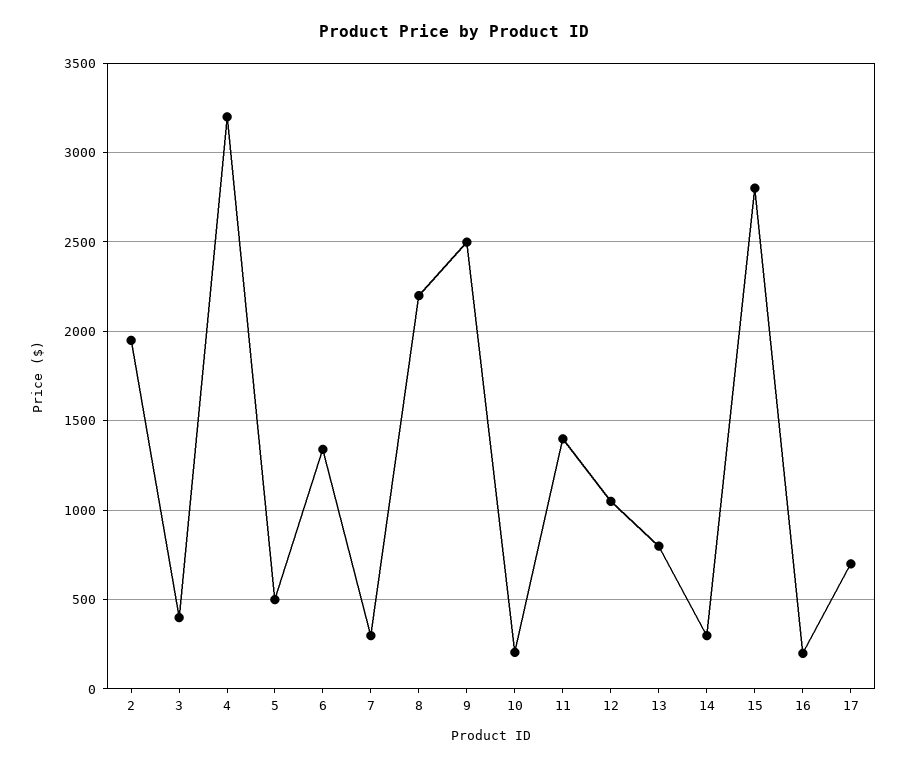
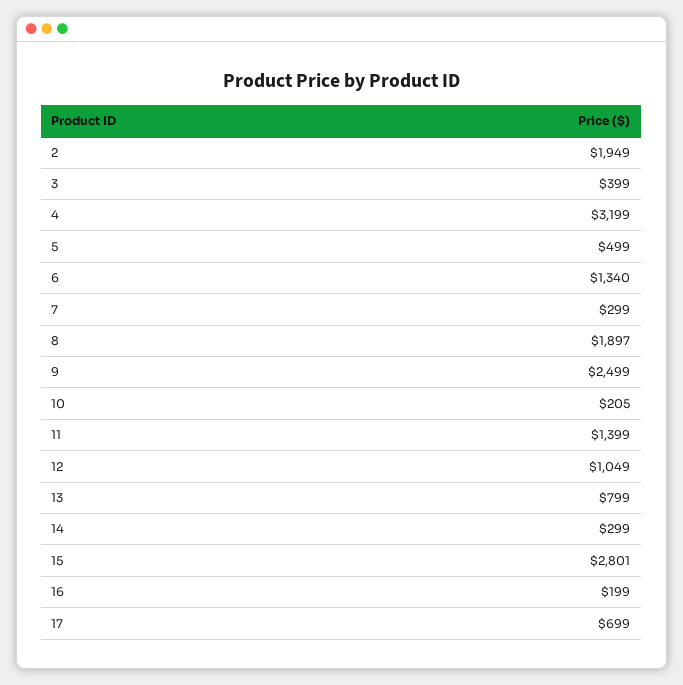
  {
    "2": 1949,
    "3": 399,
    "4": 3199,
    "5": 499,
    "6": 1340,
    "7": 299,
-   "8": 2200,
+   "8": 1897,
    "9": 2499,
    "10": 205,
    "11": 1399,
    "12": 1049,
    "13": 799,
    "14": 299,
    "15": 2801,
    "16": 199,
    "17": 699
  }

